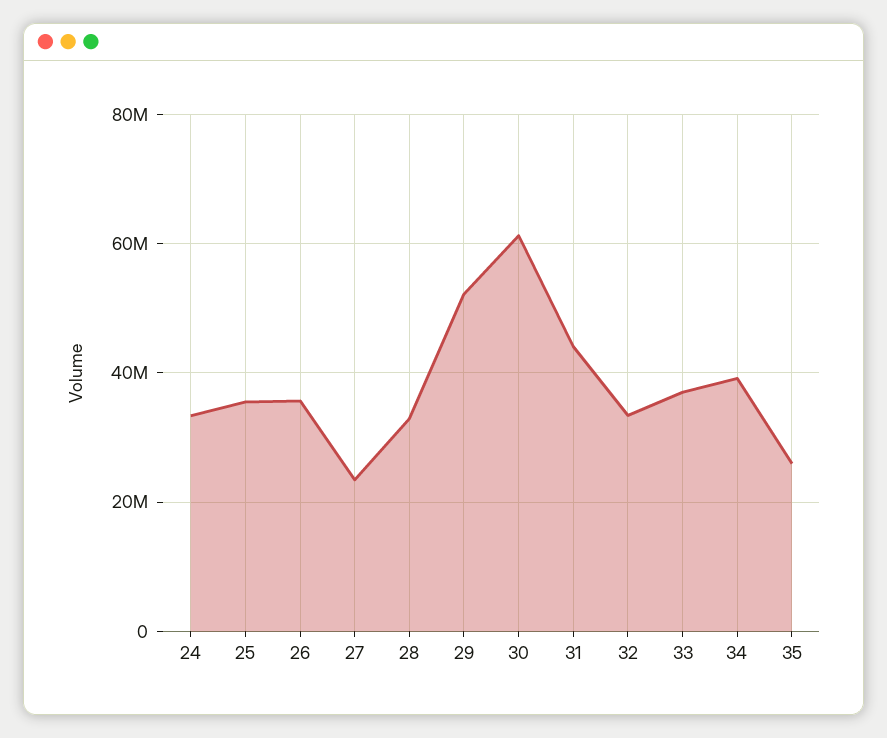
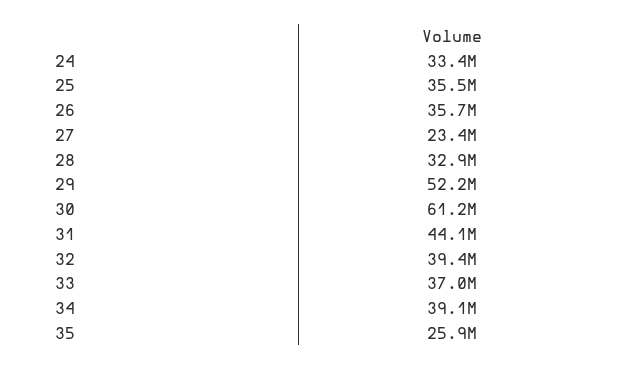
  {
    "24": 33400000,
    "25": 35500000,
    "26": 35700000,
    "27": 23400000,
    "28": 32900000,
    "29": 52200000,
    "30": 61200000,
    "31": 44100000,
-   "32": 34000000,
+   "32": 39400000,
    "33": 37000000,
    "34": 39100000,
    "35": 25900000
  }

